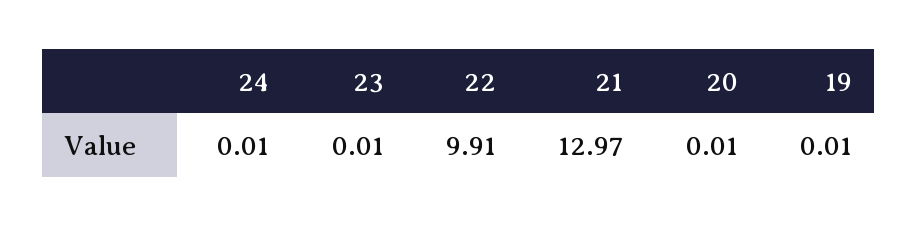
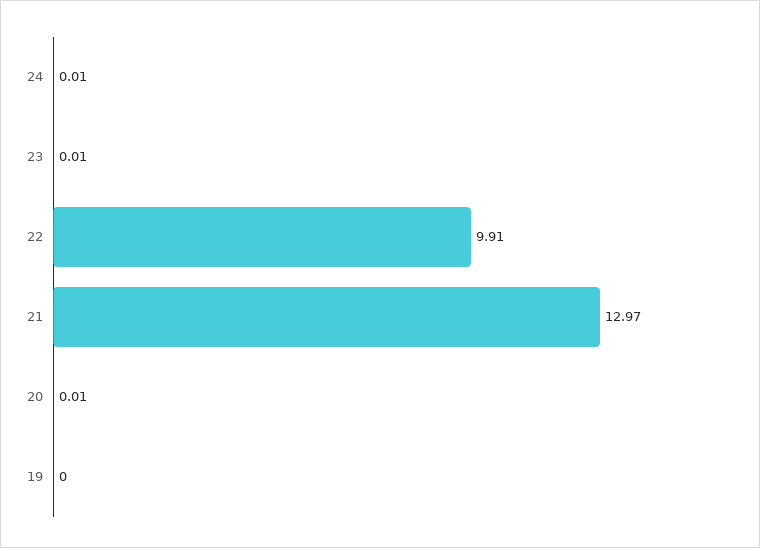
  {
    "24": 0.01,
    "23": 0.01,
    "22": 9.91,
    "21": 12.97,
    "20": 0.01,
-   "19": 0.01
+   "19": 0
  }

